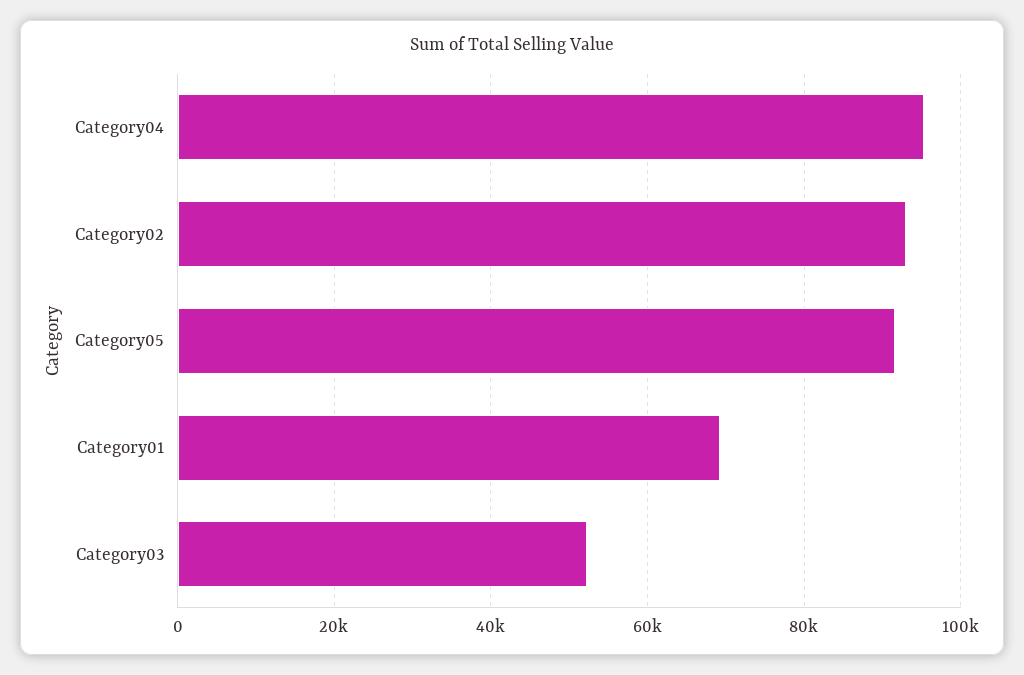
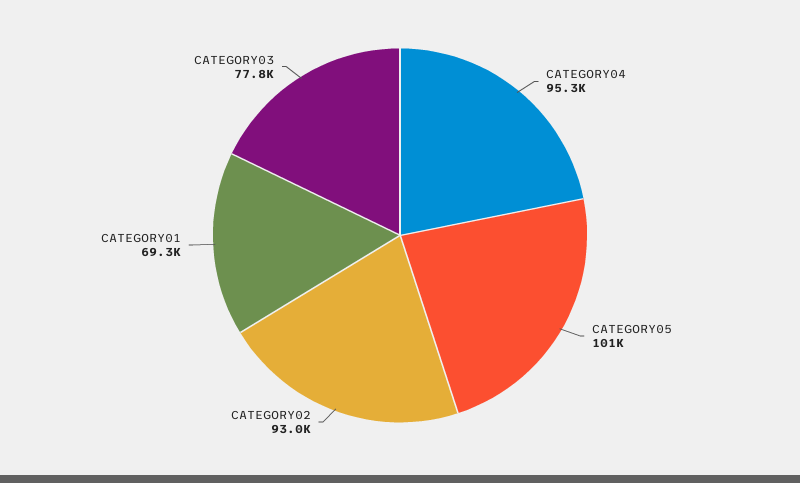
  {
    "Category04": 95300,
    "Category02": 93000,
-   "Category05": 92000,
+   "Category05": 101000,
    "Category01": 69300,
-   "Category03": 52000
+   "Category03": 77800
  }

